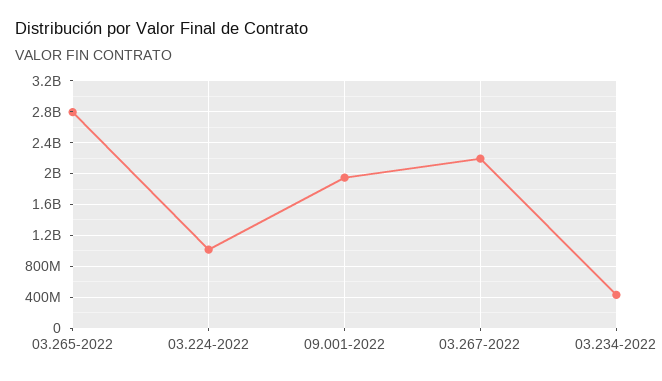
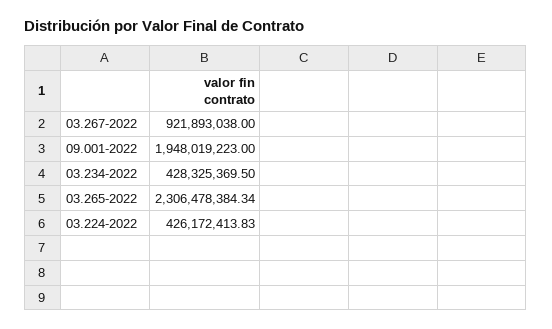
  {
-   "03.265-2022": 2800000000,
+   "03.265-2022": 2306478384.34,
-   "03.224-2022": 1000000000,
+   "03.224-2022": 426172413.83,
    "09.001-2022": 1948019223,
-   "03.267-2022": 2200000000,
+   "03.267-2022": 921893038,
    "03.234-2022": 428325369.5
  }

